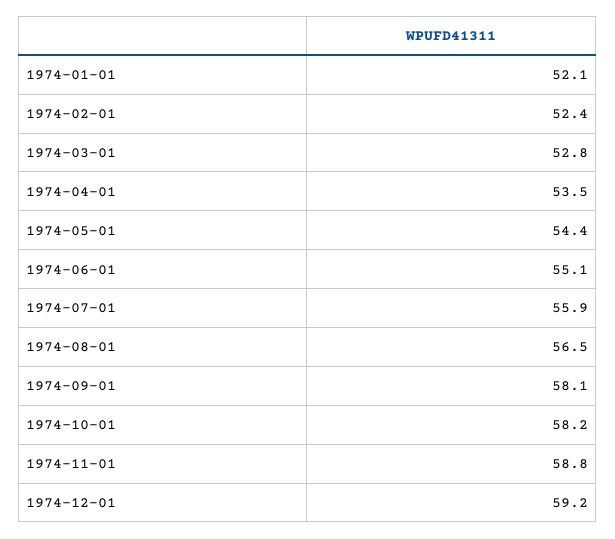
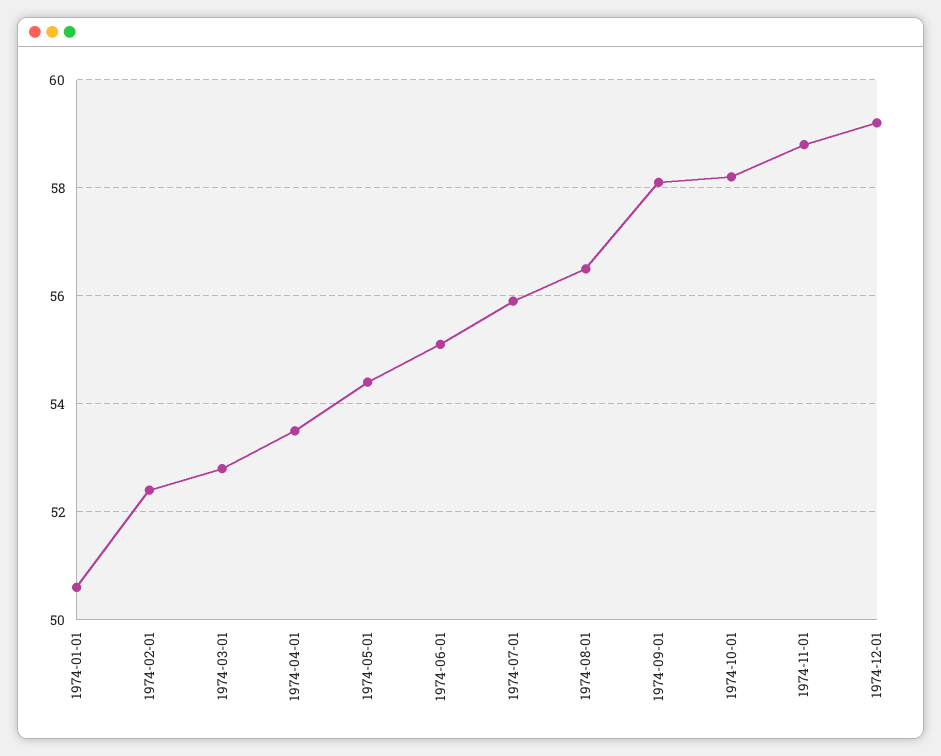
  {
-   "1974-01-01": 52.1,
+   "1974-01-01": 50.5,
    "1974-02-01": 52.4,
    "1974-03-01": 52.8,
    "1974-04-01": 53.5,
    "1974-05-01": 54.4,
    "1974-06-01": 55.1,
    "1974-07-01": 55.9,
    "1974-08-01": 56.5,
    "1974-09-01": 58.1,
    "1974-10-01": 58.2,
    "1974-11-01": 58.8,
    "1974-12-01": 59.2
  }

